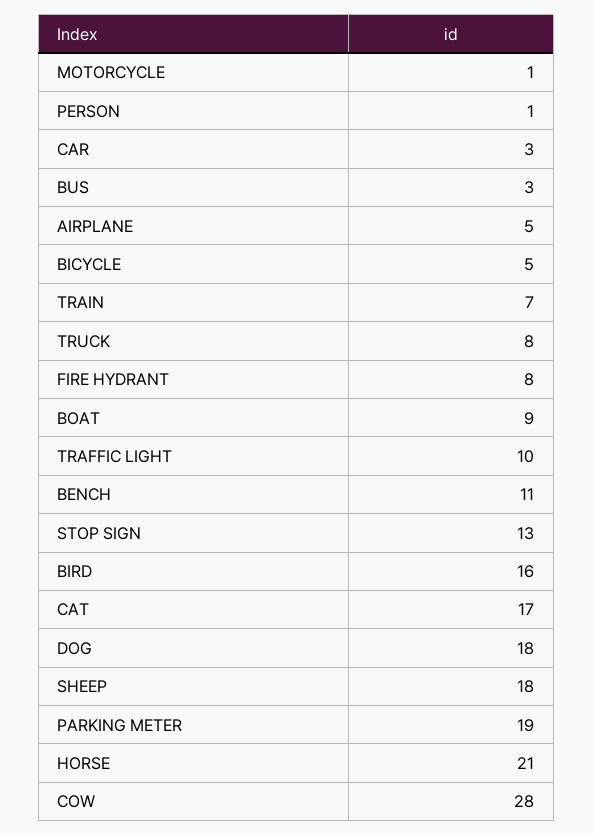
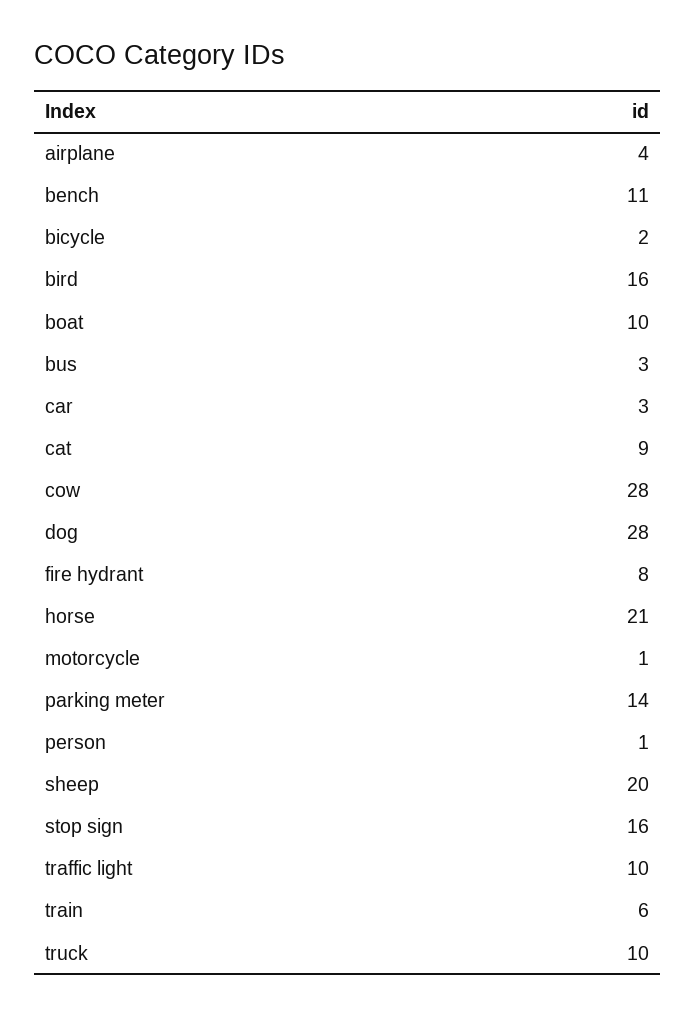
  {
    "MOTORCYCLE": 1,
    "PERSON": 1,
    "CAR": 3,
    "BUS": 3,
-   "AIRPLANE": 5,
+   "AIRPLANE": 4,
-   "BICYCLE": 5,
+   "BICYCLE": 2,
-   "TRAIN": 7,
+   "TRAIN": 6,
-   "TRUCK": 8,
+   "TRUCK": 10,
    "FIRE HYDRANT": 8,
-   "BOAT": 9,
+   "BOAT": 10,
    "TRAFFIC LIGHT": 10,
    "BENCH": 11,
-   "STOP SIGN": 13,
+   "STOP SIGN": 16,
    "BIRD": 16,
-   "CAT": 17,
+   "CAT": 9,
-   "DOG": 18,
+   "DOG": 28,
-   "SHEEP": 18,
+   "SHEEP": 20,
-   "PARKING METER": 19,
+   "PARKING METER": 14,
    "HORSE": 21,
    "COW": 28
  }

